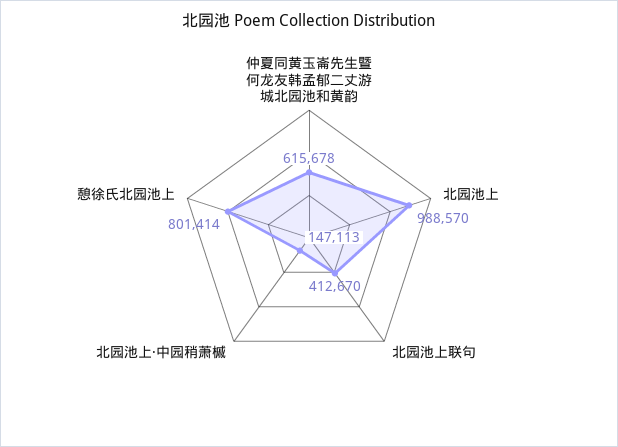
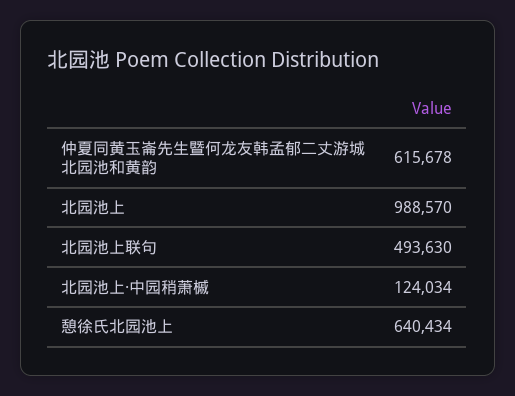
  {
    "仲夏同黄玉崙先生暨何龙友韩孟郁二丈游城北园池和黄韵": 615678,
    "北园池上": 988570,
-   "北园池上联句": 412670,
+   "北园池上联句": 493630,
-   "北园池上·中园稍萧槭": 147113,
+   "北园池上·中园稍萧槭": 124034,
-   "憩徐氏北园池上": 801414
+   "憩徐氏北园池上": 640434
  }

